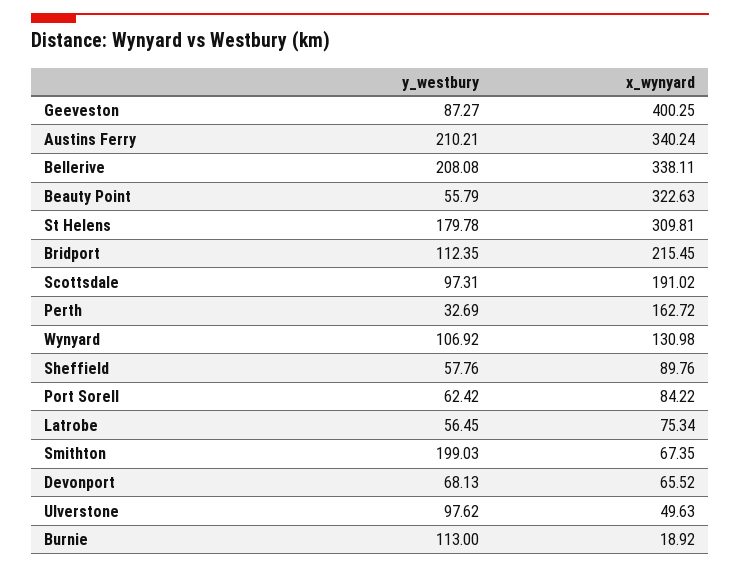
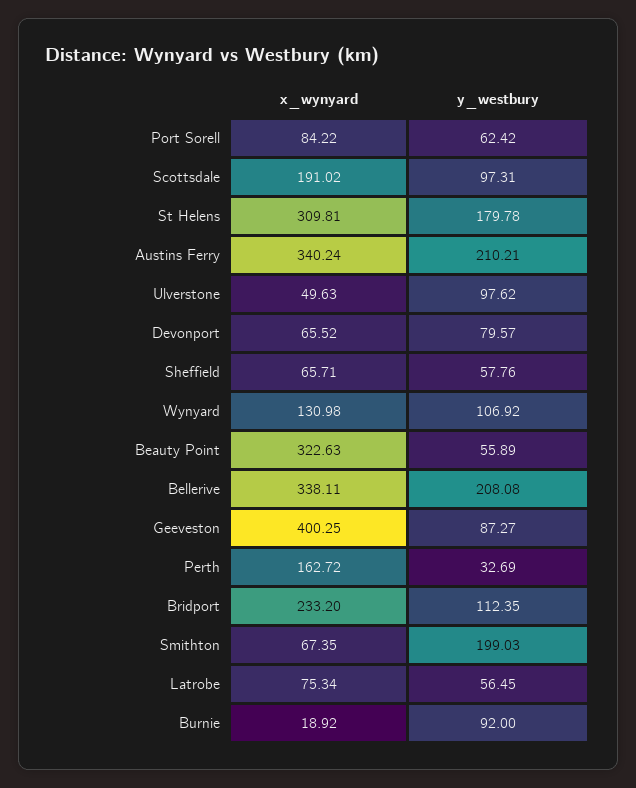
  {
    "y_westbury": {
      "Geeveston": 87.27,
      "Austins Ferry": 210.21,
      "Bellerive": 208.08,
-     "Beauty Point": 55.79,
+     "Beauty Point": 55.89,
      "St Helens": 179.78,
      "Bridport": 112.35,
      "Scottsdale": 97.31,
      "Perth": 32.69,
      "Wynyard": 106.92,
      "Sheffield": 57.76,
      "Port Sorell": 62.42,
      "Latrobe": 56.45,
      "Smithton": 199.03,
-     "Devonport": 68.13,
+     "Devonport": 79.57,
      "Ulverstone": 97.62,
-     "Burnie": 113
+     "Burnie": 92
    },
    "x_wynyard": {
      "Geeveston": 400.25,
      "Austins Ferry": 340.24,
      "Bellerive": 338.11,
      "Beauty Point": 322.63,
      "St Helens": 309.81,
-     "Bridport": 215.45,
+     "Bridport": 233.2,
      "Scottsdale": 191.02,
      "Perth": 162.72,
      "Wynyard": 130.98,
-     "Sheffield": 89.76,
+     "Sheffield": 65.71,
      "Port Sorell": 84.22,
      "Latrobe": 75.34,
      "Smithton": 67.35,
      "Devonport": 65.52,
      "Ulverstone": 49.63,
      "Burnie": 18.92
    }
  }

